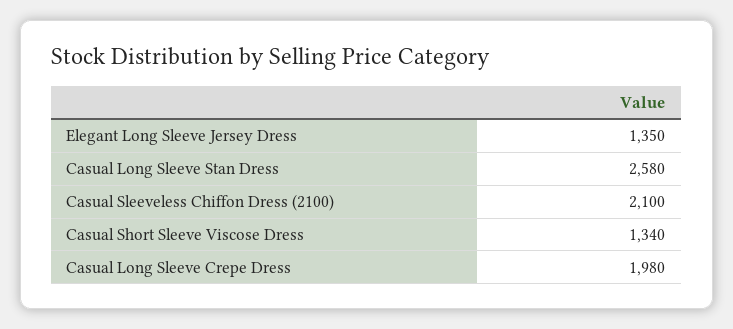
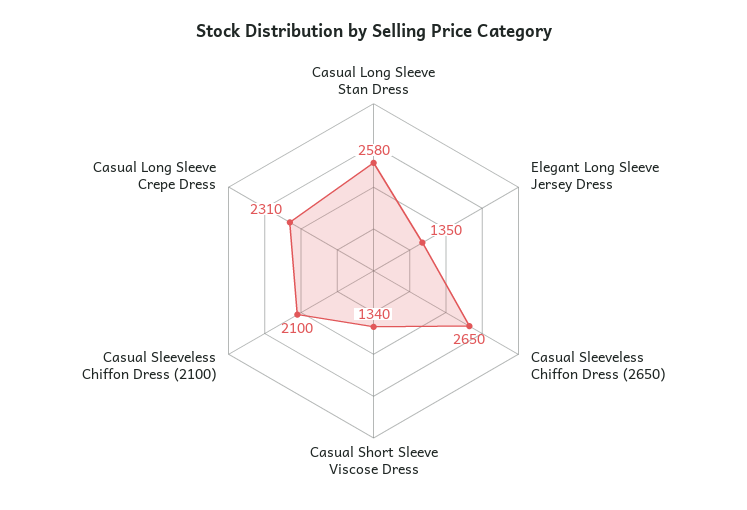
  {
    "Elegant Long Sleeve Jersey Dress": 1350,
    "Casual Long Sleeve Stan Dress": 2580,
    "Casual Sleeveless Chiffon Dress (2100)": 2100,
    "Casual Short Sleeve Viscose Dress": 1340,
-   "Casual Long Sleeve Crepe Dress": 1980
+   "Casual Long Sleeve Crepe Dress": 2310,
+   "Casual Sleeveless Chiffon Dress (2650)": 2650
  }

